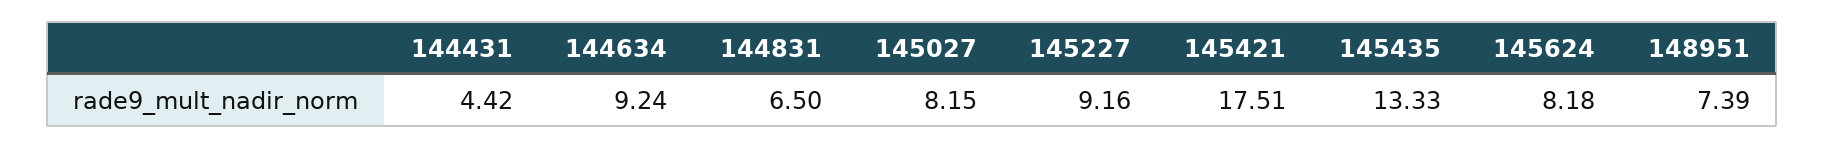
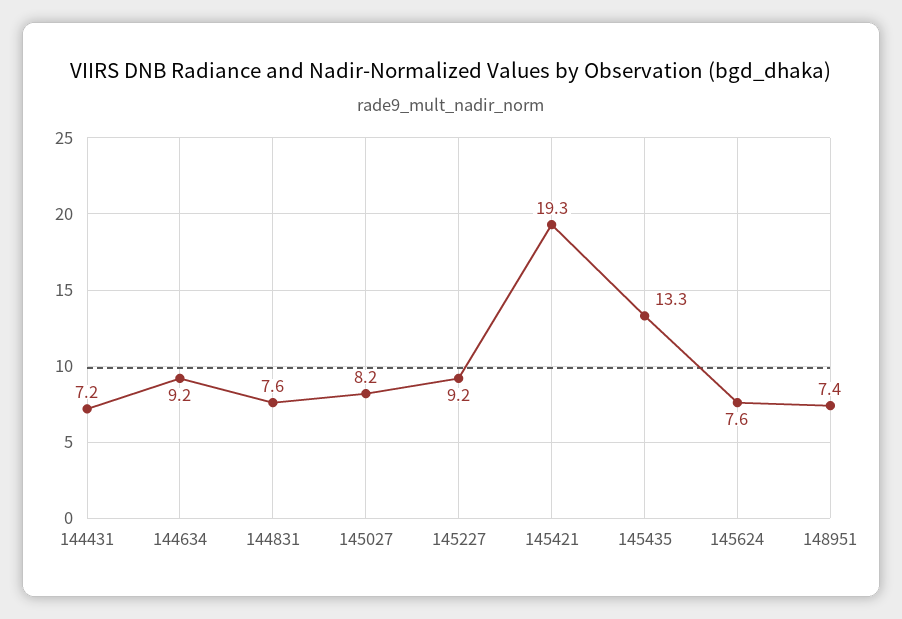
  {
-   "144431": 4.42,
+   "144431": 7.2,
    "144634": 9.24,
-   "144831": 6.5,
+   "144831": 7.6,
    "145027": 8.15,
    "145227": 9.16,
-   "145421": 17.51,
+   "145421": 19.3,
    "145435": 13.33,
-   "145624": 8.18,
+   "145624": 7.6,
    "148951": 7.39
  }

